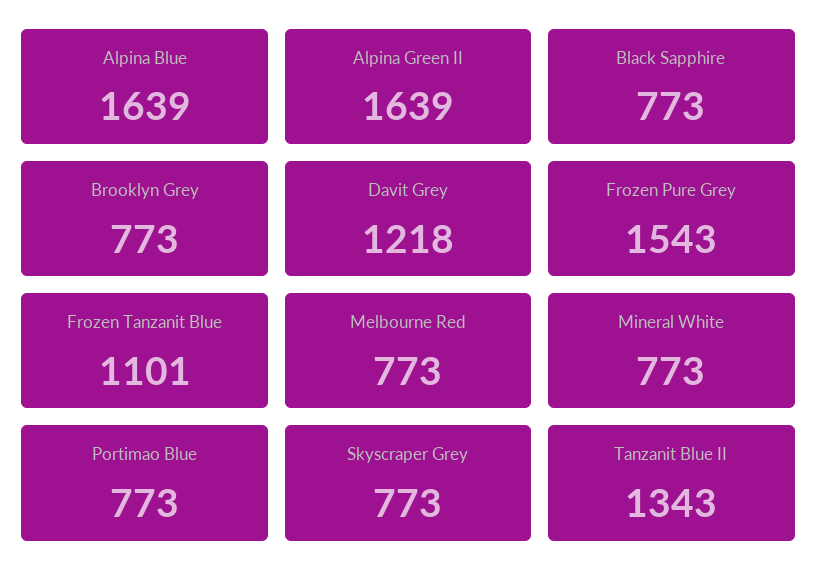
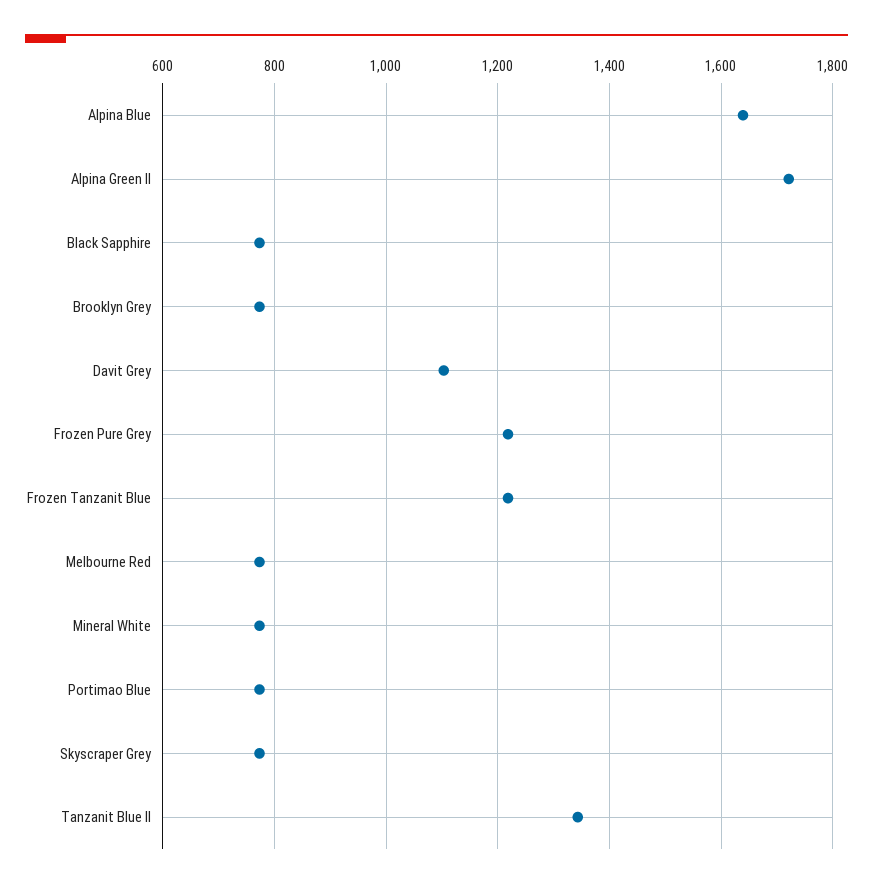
  {
    "Alpina Blue": 1639,
-   "Alpina Green II": 1639,
+   "Alpina Green II": 1720,
    "Black Sapphire": 773,
    "Brooklyn Grey": 773,
-   "Davit Grey": 1218,
+   "Davit Grey": 1100,
-   "Frozen Pure Grey": 1543,
+   "Frozen Pure Grey": 1220,
-   "Frozen Tanzanit Blue": 1101,
+   "Frozen Tanzanit Blue": 1220,
    "Melbourne Red": 773,
    "Mineral White": 773,
    "Portimao Blue": 773,
    "Skyscraper Grey": 773,
    "Tanzanit Blue II": 1343
  }

